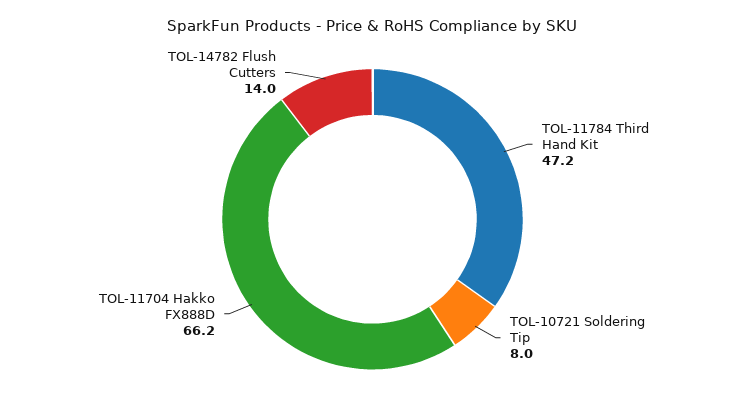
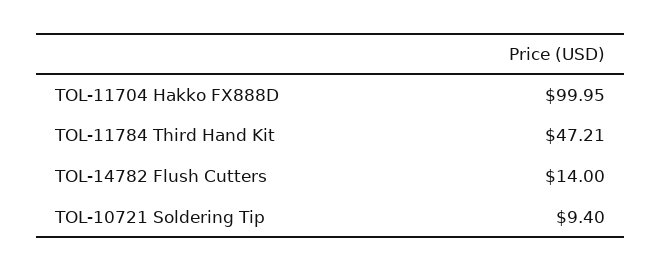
  {
    "TOL-11784 Third Hand Kit": 47.21,
-   "TOL-10721 Soldering Tip": 8,
+   "TOL-10721 Soldering Tip": 9.4,
-   "TOL-11704 Hakko FX888D": 66.2,
+   "TOL-11704 Hakko FX888D": 99.95,
    "TOL-14782 Flush Cutters": 14
  }

